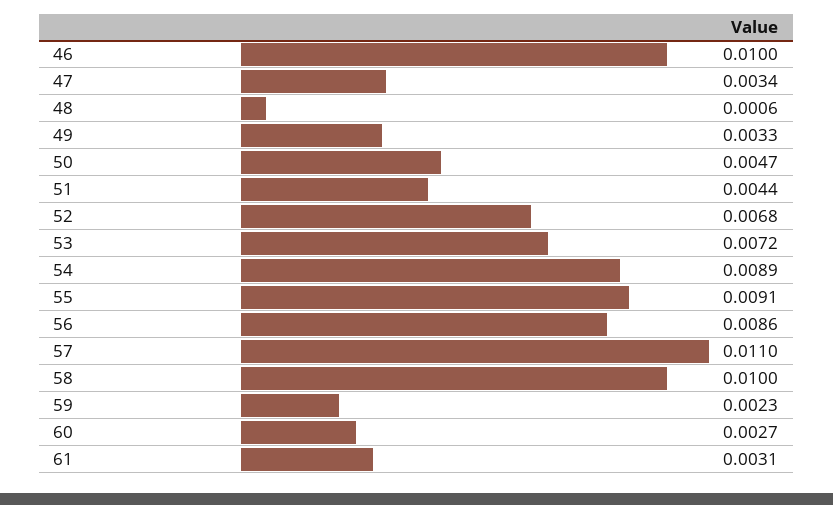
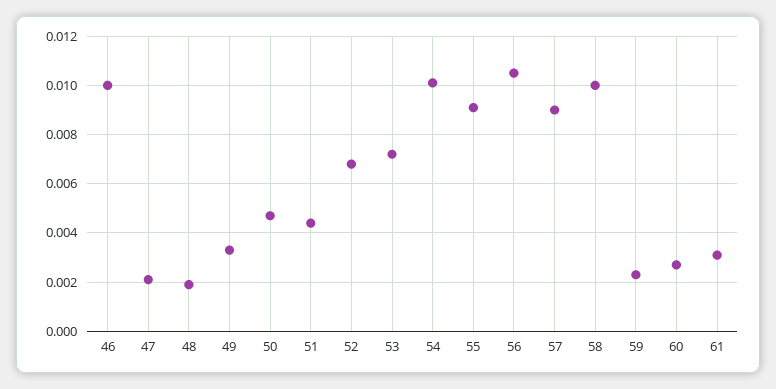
  {
    "46": 0.01,
-   "47": 0.0034,
+   "47": 0.002,
-   "48": 0.0006,
+   "48": 0.002,
    "49": 0.0033,
    "50": 0.0047,
    "51": 0.0044,
    "52": 0.0068,
    "53": 0.0072,
-   "54": 0.0089,
+   "54": 0.01,
    "55": 0.0091,
-   "56": 0.0086,
+   "56": 0.0105,
-   "57": 0.011,
+   "57": 0.009,
    "58": 0.01,
    "59": 0.0023,
    "60": 0.0027,
    "61": 0.0031
  }

